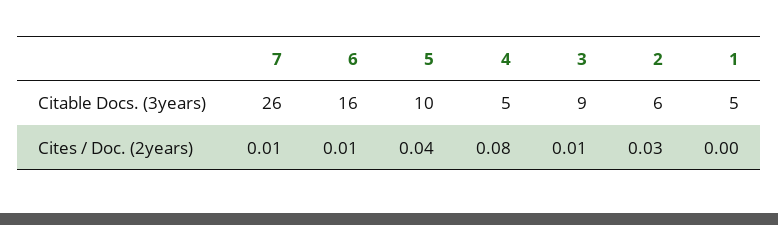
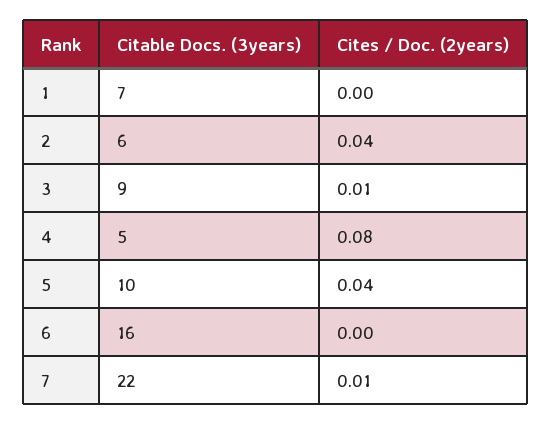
  {
    "7": {
-     "Citable Docs. (3years)": 26,
+     "Citable Docs. (3years)": 22,
      "Cites / Doc. (2years)": 0.01
    },
    "6": {
      "Citable Docs. (3years)": 16,
-     "Cites / Doc. (2years)": 0.01
+     "Cites / Doc. (2years)": 0
    },
    "5": {
      "Citable Docs. (3years)": 10,
      "Cites / Doc. (2years)": 0.04
    },
    "4": {
      "Citable Docs. (3years)": 5,
      "Cites / Doc. (2years)": 0.08
    },
    "3": {
      "Citable Docs. (3years)": 9,
      "Cites / Doc. (2years)": 0.01
    },
    "2": {
      "Citable Docs. (3years)": 6,
-     "Cites / Doc. (2years)": 0.03
+     "Cites / Doc. (2years)": 0.04
    },
    "1": {
-     "Citable Docs. (3years)": 5,
+     "Citable Docs. (3years)": 7,
      "Cites / Doc. (2years)": 0
    }
  }

